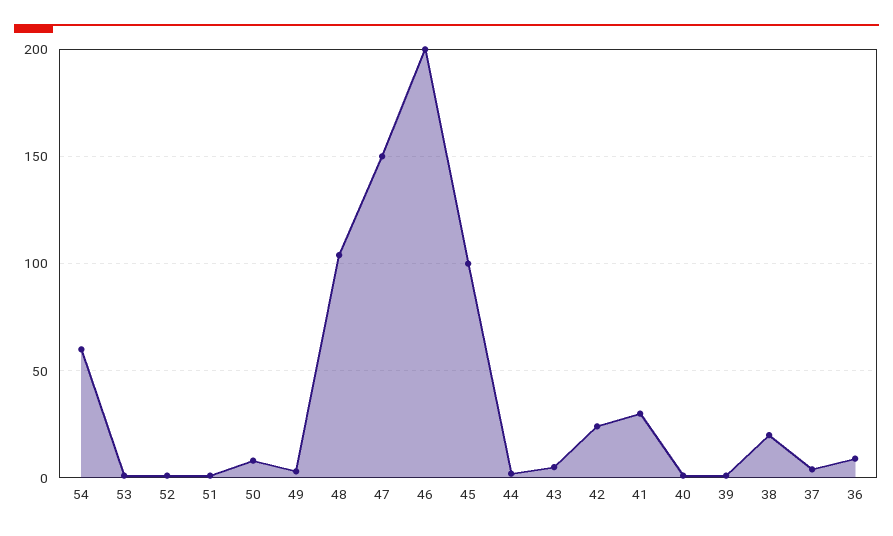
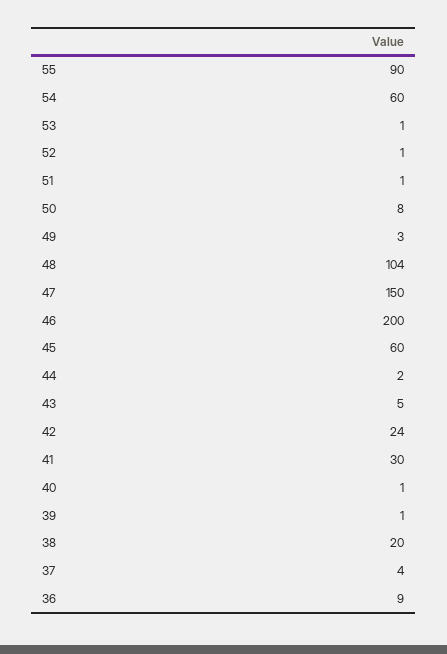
  {
    "54": 60,
    "53": 1,
    "52": 1,
    "51": 1,
    "50": 8,
    "49": 3,
    "48": 104,
    "47": 150,
    "46": 200,
-   "45": 100,
+   "45": 60,
    "44": 2,
    "43": 5,
    "42": 24,
    "41": 30,
    "40": 1,
    "39": 1,
    "38": 20,
    "37": 4,
-   "36": 9
+   "36": 9,
+   "55": 90
  }

